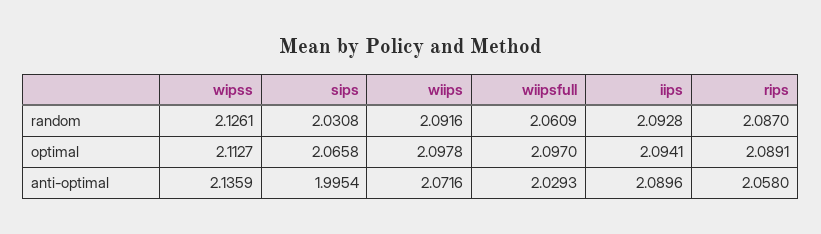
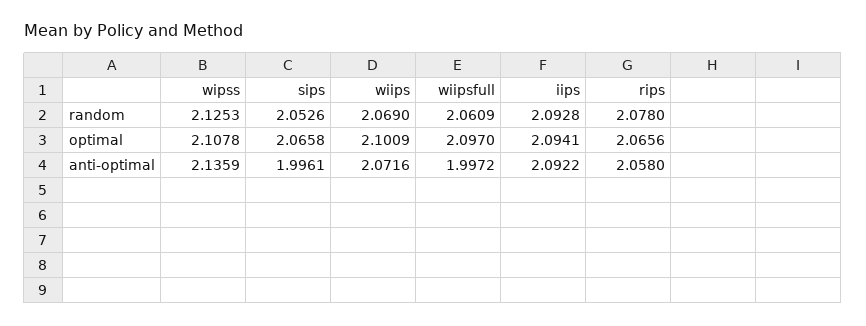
  {
    "wipss": {
-     "random": 2.1261,
+     "random": 2.1253,
-     "optimal": 2.1127,
+     "optimal": 2.1078,
      "anti-optimal": 2.1359
    },
    "sips": {
-     "random": 2.0308,
+     "random": 2.0526,
      "optimal": 2.0658,
-     "anti-optimal": 1.9954
+     "anti-optimal": 1.9961
    },
    "wiips": {
-     "random": 2.0916,
+     "random": 2.069,
-     "optimal": 2.0978,
+     "optimal": 2.1009,
      "anti-optimal": 2.0716
    },
    "wiipsfull": {
      "random": 2.0609,
      "optimal": 2.097,
-     "anti-optimal": 2.0293
+     "anti-optimal": 1.9972
    },
    "iips": {
      "random": 2.0928,
      "optimal": 2.0941,
-     "anti-optimal": 2.0896
+     "anti-optimal": 2.0922
    },
    "rips": {
-     "random": 2.087,
+     "random": 2.078,
-     "optimal": 2.0891,
+     "optimal": 2.0656,
      "anti-optimal": 2.058
    }
  }

